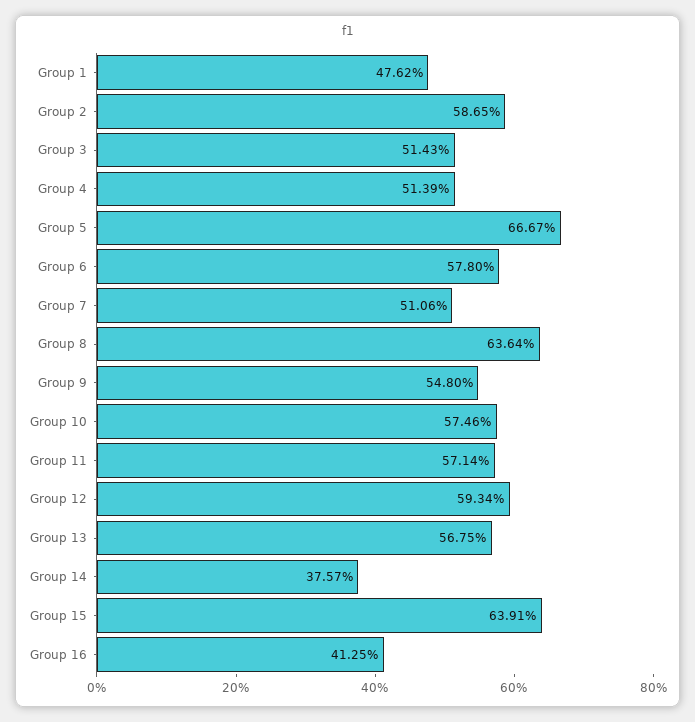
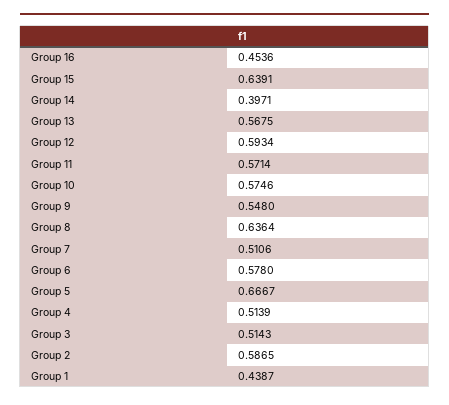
  {
-   "Group 1": 0.4762,
+   "Group 1": 0.4387,
    "Group 2": 0.5865,
    "Group 3": 0.5143,
    "Group 4": 0.5139,
    "Group 5": 0.6667,
    "Group 6": 0.578,
    "Group 7": 0.5106,
    "Group 8": 0.6364,
    "Group 9": 0.548,
    "Group 10": 0.5746,
    "Group 11": 0.5714,
    "Group 12": 0.5934,
    "Group 13": 0.5675,
-   "Group 14": 0.3757,
+   "Group 14": 0.3971,
    "Group 15": 0.6391,
-   "Group 16": 0.4125
+   "Group 16": 0.4536
  }

